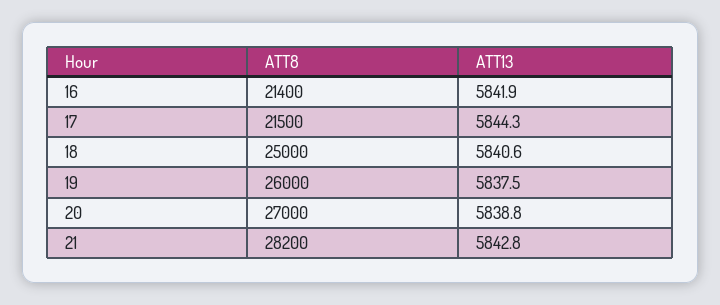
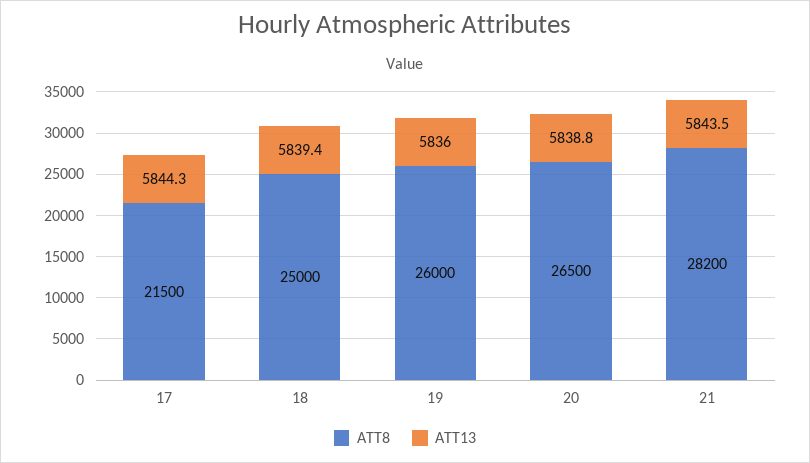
  {
    "ATT8": {
-     "16": 21400,
      "17": 21500,
      "18": 25000,
      "19": 26000,
-     "20": 27000,
+     "20": 26500,
      "21": 28200
    },
    "ATT13": {
-     "16": 5841.9,
      "17": 5844.3,
-     "18": 5840.6,
+     "18": 5839.4,
-     "19": 5837.5,
+     "19": 5836,
      "20": 5838.8,
-     "21": 5842.8
+     "21": 5843.5
    }
  }

